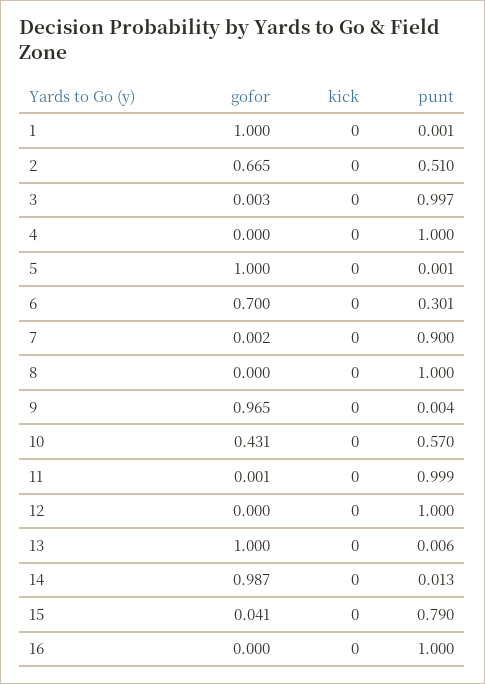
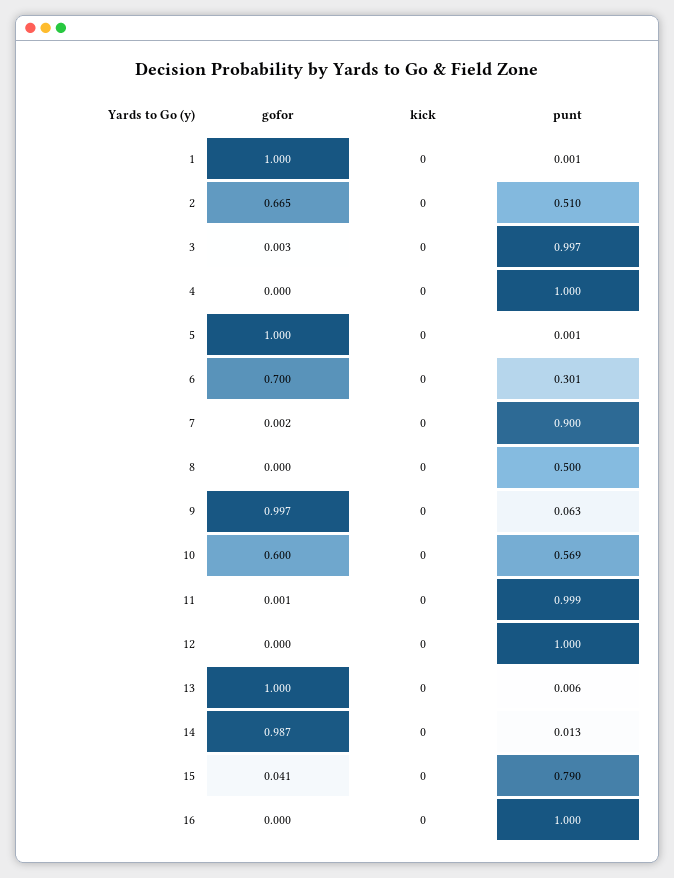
  {
    "gofor": {
      "1": 1,
      "2": 0.665,
      "3": 0.003,
      "4": 0,
      "5": 1,
      "6": 0.7,
      "7": 0.002,
      "8": 0,
-     "9": 0.965,
+     "9": 0.997,
-     "10": 0.431,
+     "10": 0.6,
      "11": 0.001,
      "12": 0,
      "13": 1,
      "14": 0.987,
      "15": 0.041,
      "16": 0
    },
    "kick": {
      "1": 0,
      "2": 0,
      "3": 0,
      "4": 0,
      "5": 0,
      "6": 0,
      "7": 0,
      "8": 0,
      "9": 0,
      "10": 0,
      "11": 0,
      "12": 0,
      "13": 0,
      "14": 0,
      "15": 0,
      "16": 0
    },
    "punt": {
      "1": 0.001,
      "2": 0.51,
      "3": 0.997,
      "4": 1,
      "5": 0.001,
      "6": 0.301,
      "7": 0.9,
-     "8": 1,
+     "8": 0.5,
-     "9": 0.004,
+     "9": 0.063,
-     "10": 0.57,
+     "10": 0.569,
      "11": 0.999,
      "12": 1,
      "13": 0.006,
      "14": 0.013,
      "15": 0.79,
      "16": 1
    }
  }

